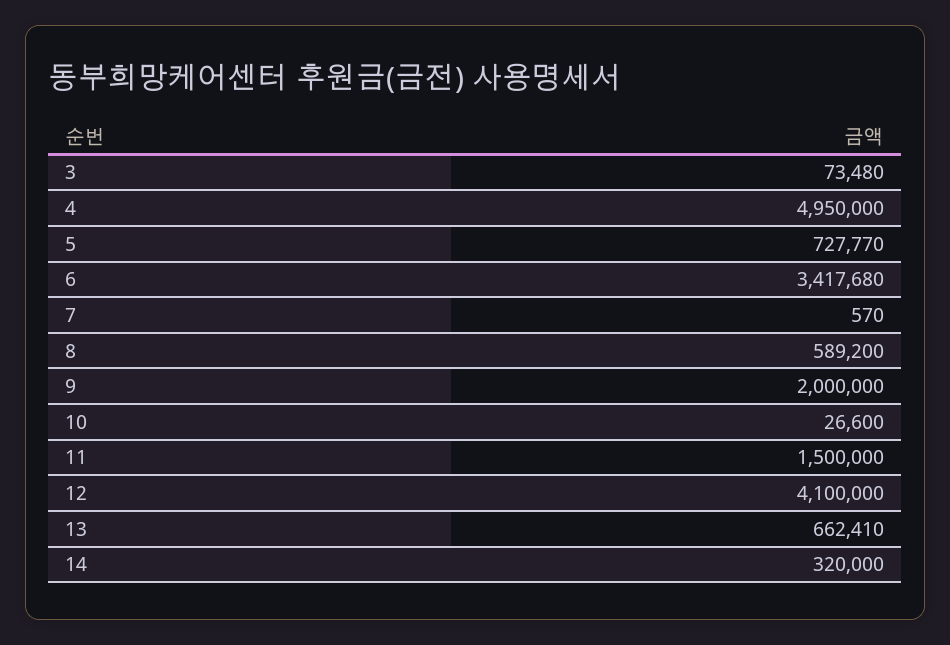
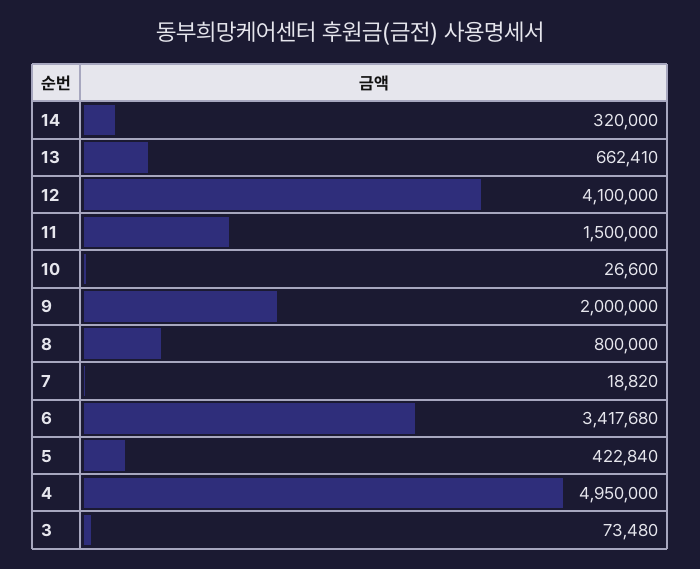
  {
    "3": 73480,
    "4": 4950000,
-   "5": 727770,
+   "5": 422840,
    "6": 3417680,
-   "7": 570,
+   "7": 18820,
-   "8": 589200,
+   "8": 800000,
    "9": 2000000,
    "10": 26600,
    "11": 1500000,
    "12": 4100000,
    "13": 662410,
    "14": 320000
  }

